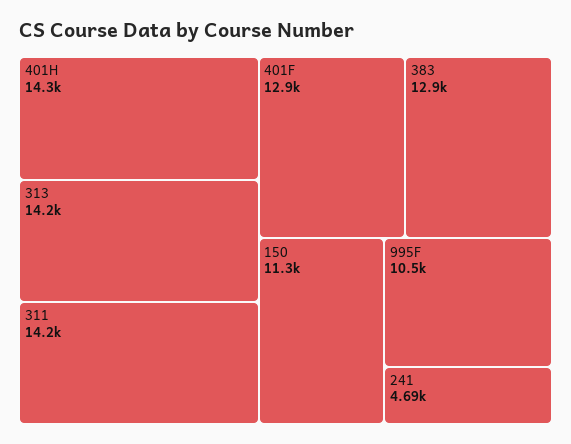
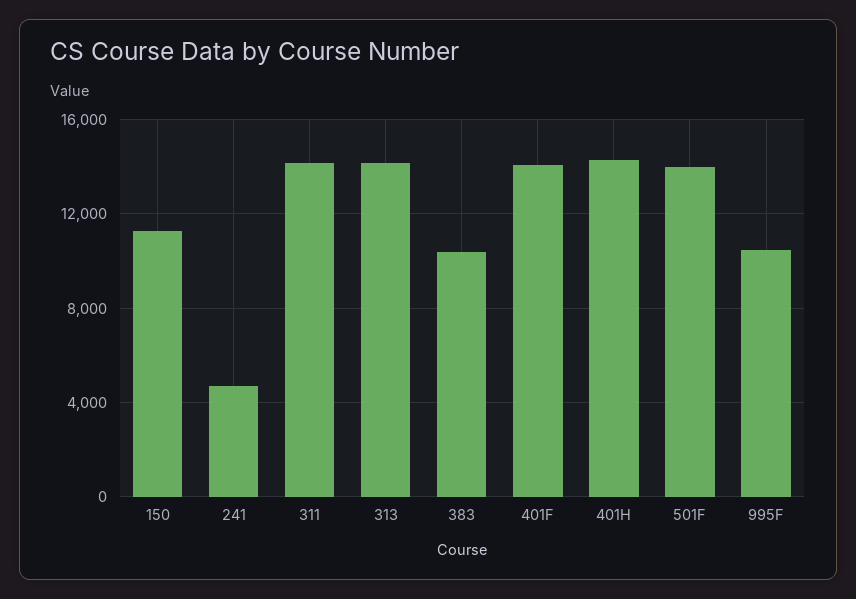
  {
    "401H": 14300,
    "313": 14200,
    "311": 14200,
-   "401F": 12900,
+   "401F": 14000,
-   "383": 12900,
+   "383": 10500,
    "150": 11300,
    "995F": 10500,
-   "241": 4690
+   "241": 4690,
+   "501F": 14000
  }

